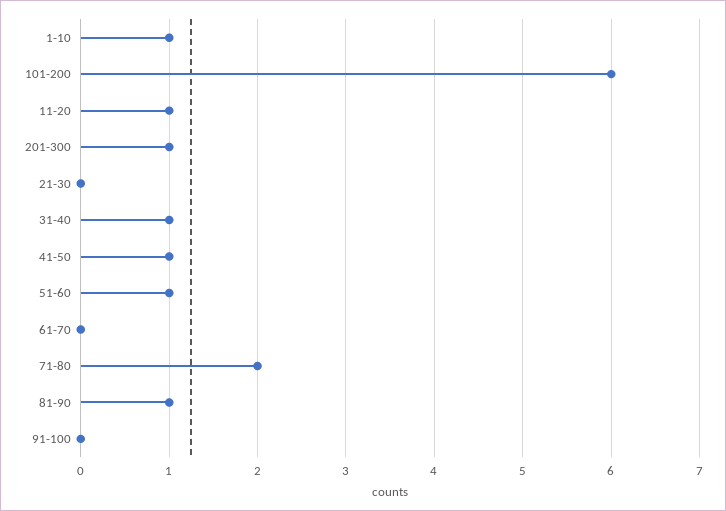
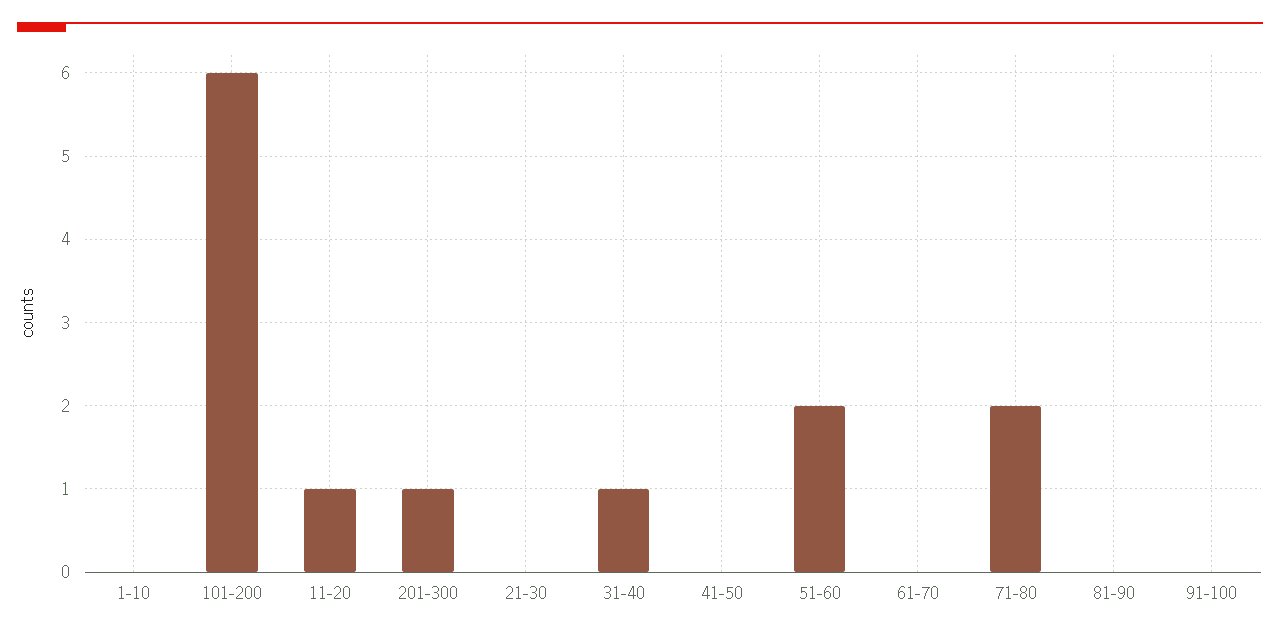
  {
-   "1-10": 1,
+   "1-10": 0,
    "101-200": 6,
    "11-20": 1,
    "201-300": 1,
    "21-30": 0,
    "31-40": 1,
-   "41-50": 1,
+   "41-50": 0,
-   "51-60": 1,
+   "51-60": 2,
    "61-70": 0,
    "71-80": 2,
-   "81-90": 1,
+   "81-90": 0,
    "91-100": 0
  }

